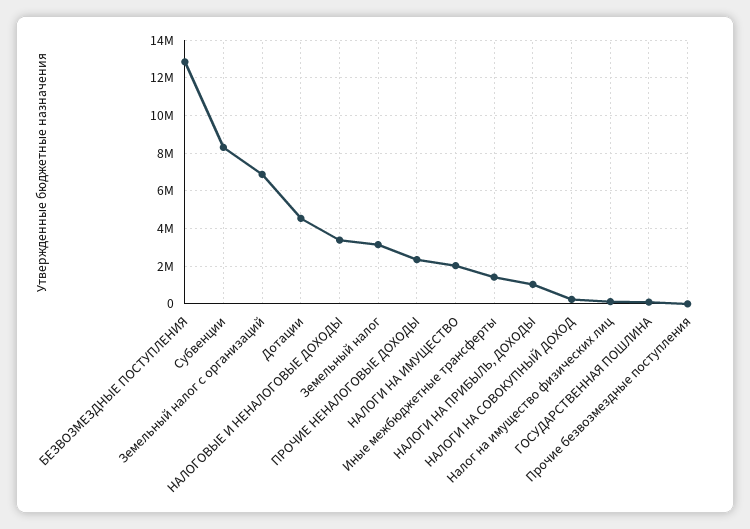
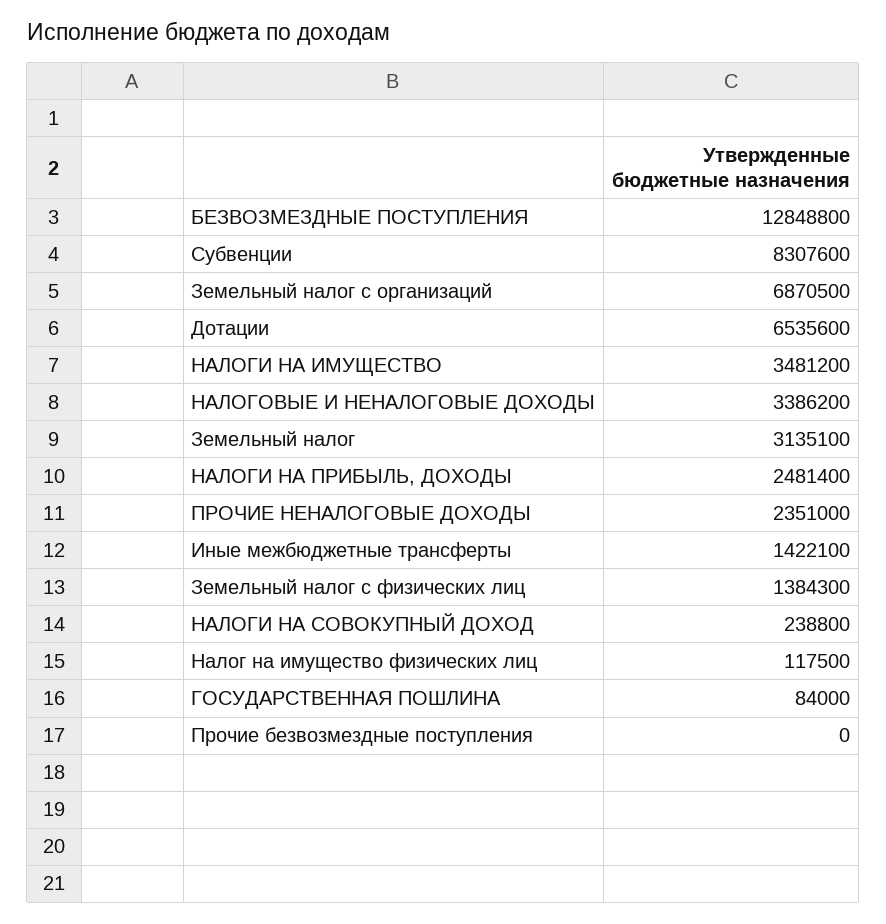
  {
    "БЕЗВОЗМЕЗДНЫЕ ПОСТУПЛЕНИЯ": 12848800,
    "Субвенции": 8307600,
    "Земельный налог с организаций": 6870500,
-   "Дотации": 4500000,
+   "Дотации": 6535600,
    "НАЛОГОВЫЕ И НЕНАЛОГОВЫЕ ДОХОДЫ": 3386200,
    "Земельный налог": 3135100,
    "ПРОЧИЕ НЕНАЛОГОВЫЕ ДОХОДЫ": 2351000,
-   "НАЛОГИ НА ИМУЩЕСТВО": 2000000,
+   "НАЛОГИ НА ИМУЩЕСТВО": 3481200,
    "Иные межбюджетные трансферты": 1422100,
-   "НАЛОГИ НА ПРИБЫЛЬ, ДОХОДЫ": 1000000,
+   "НАЛОГИ НА ПРИБЫЛЬ, ДОХОДЫ": 2481400,
    "НАЛОГИ НА СОВОКУПНЫЙ ДОХОД": 238800,
    "Налог на имущество физических лиц": 117500,
    "ГОСУДАРСТВЕННАЯ ПОШЛИНА": 84000,
-   "Прочие безвозмездные поступления": 0
+   "Прочие безвозмездные поступления": 0,
+   "Земельный налог с физических лиц": 1384300
  }

